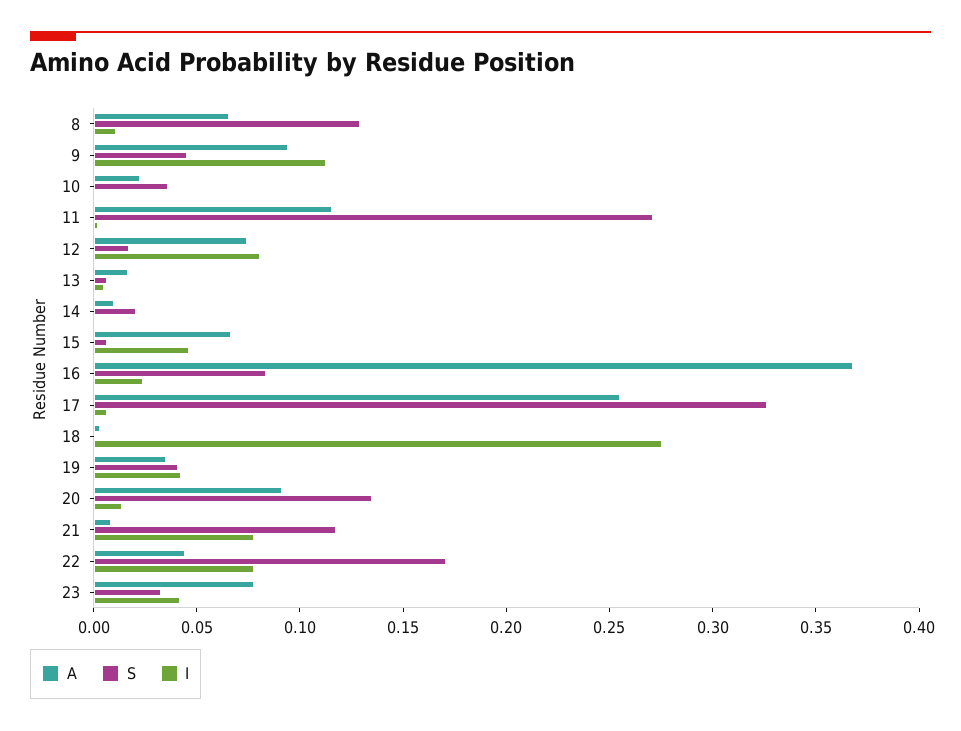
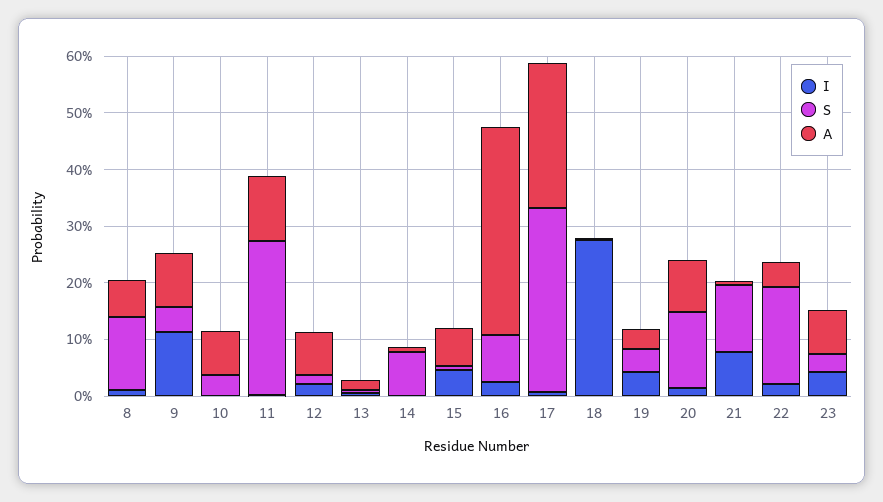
  {
    "A": {
      "8": 0.07,
      "9": 0.09,
-     "10": 0.02,
+     "10": 0.08,
      "11": 0.12,
      "12": 0.07,
      "13": 0.02,
      "14": 0.01,
      "15": 0.07,
      "16": 0.37,
      "17": 0.26,
      "18": 0,
      "19": 0.04,
      "20": 0.09,
      "21": 0.01,
      "22": 0.04,
      "23": 0.08
    },
    "S": {
      "8": 0.13,
      "9": 0.05,
      "10": 0.04,
      "11": 0.27,
      "12": 0.02,
      "13": 0.01,
-     "14": 0.02,
+     "14": 0.08,
      "15": 0.01,
      "16": 0.08,
      "17": 0.33,
      "18": 0,
      "19": 0.04,
      "20": 0.13,
      "21": 0.12,
      "22": 0.17,
      "23": 0.03
    },
    "I": {
      "8": 0.01,
      "9": 0.11,
      "10": 0,
      "11": 0,
-     "12": 0.08,
+     "12": 0.02,
      "13": 0.01,
      "14": 0,
      "15": 0.05,
      "16": 0.02,
      "17": 0.01,
      "18": 0.28,
      "19": 0.04,
      "20": 0.01,
      "21": 0.08,
-     "22": 0.08,
+     "22": 0.02,
      "23": 0.04
    }
  }

